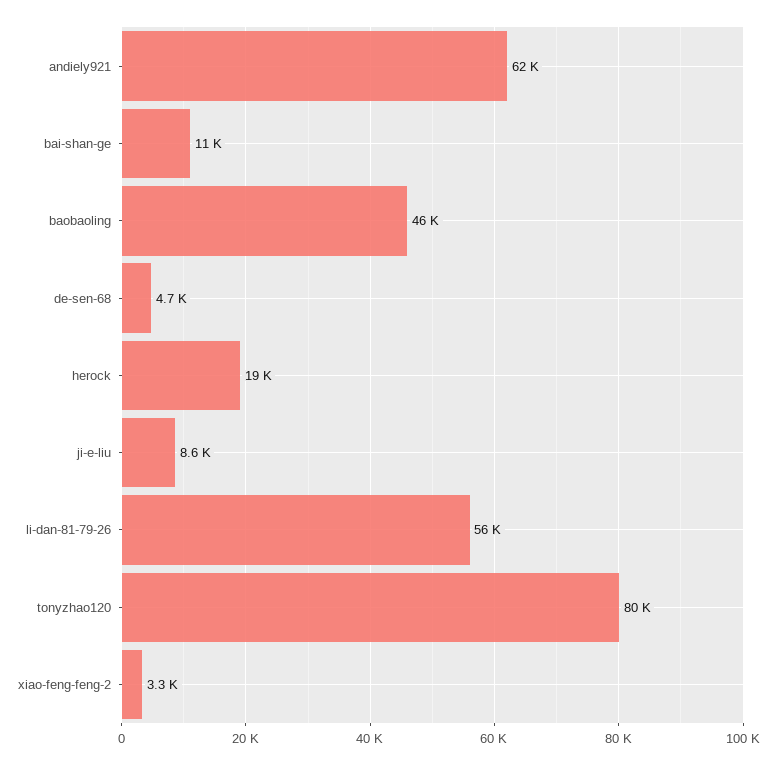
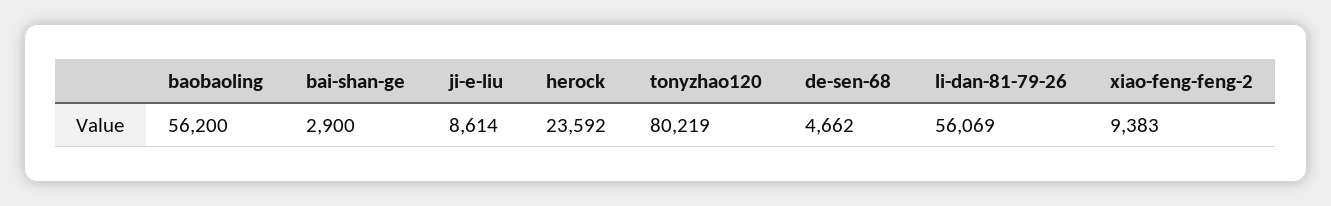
  {
-   "andiely921": 62000,
-   "bai-shan-ge": 11000,
+   "bai-shan-ge": 2900,
-   "baobaoling": 46000,
+   "baobaoling": 56200,
    "de-sen-68": 4662,
-   "herock": 19000,
+   "herock": 23592,
    "ji-e-liu": 8614,
    "li-dan-81-79-26": 56069,
    "tonyzhao120": 80219,
-   "xiao-feng-feng-2": 3300
+   "xiao-feng-feng-2": 9383
  }

